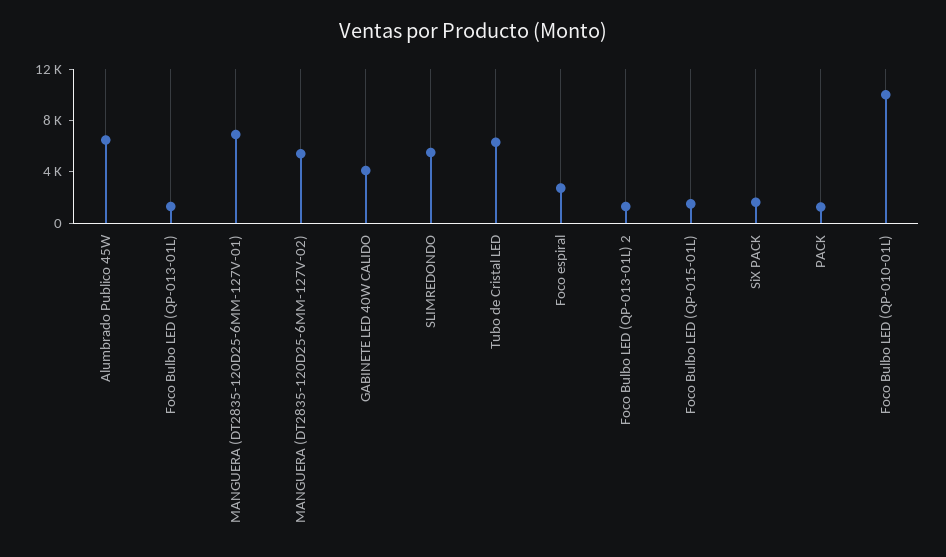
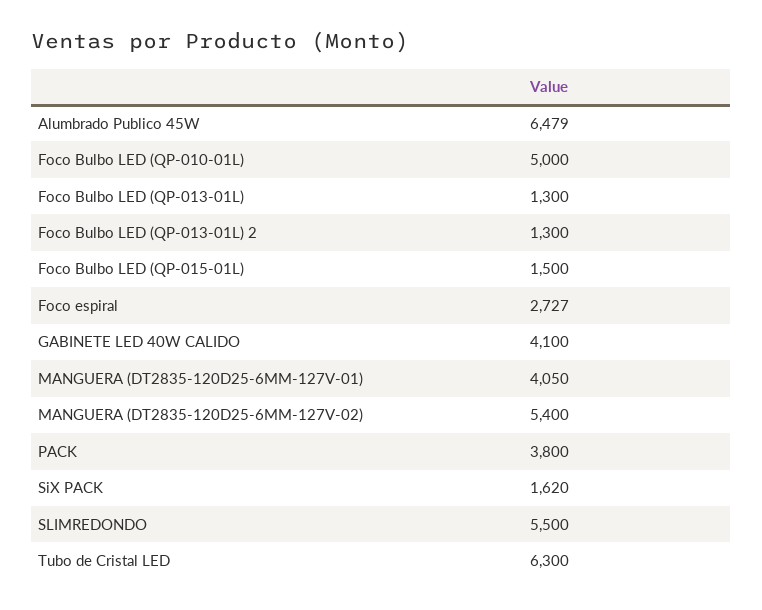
  {
    "Alumbrado Publico 45W": 6479,
    "Foco Bulbo LED (QP-013-01L)": 1300,
-   "MANGUERA (DT2835-120D25-6MM-127V-01)": 7000,
+   "MANGUERA (DT2835-120D25-6MM-127V-01)": 4050,
    "MANGUERA (DT2835-120D25-6MM-127V-02)": 5400,
    "GABINETE LED 40W CALIDO": 4100,
    "SLIMREDONDO": 5500,
    "Tubo de Cristal LED": 6300,
    "Foco espiral": 2727,
    "Foco Bulbo LED (QP-013-01L) 2": 1300,
    "Foco Bulbo LED (QP-015-01L)": 1500,
    "SiX PACK": 1620,
-   "PACK": 1000,
+   "PACK": 3800,
-   "Foco Bulbo LED (QP-010-01L)": 10000
+   "Foco Bulbo LED (QP-010-01L)": 5000
  }

